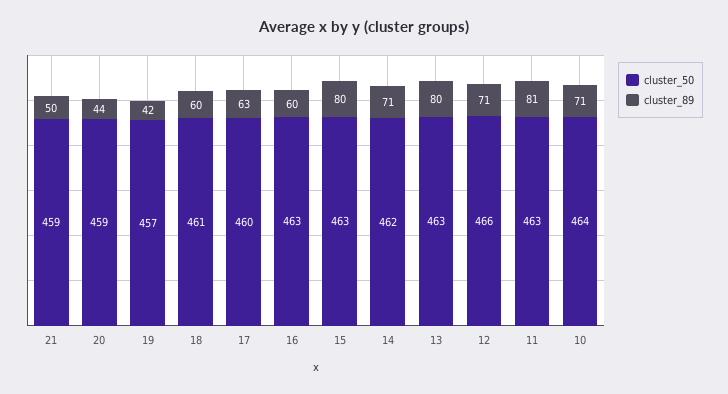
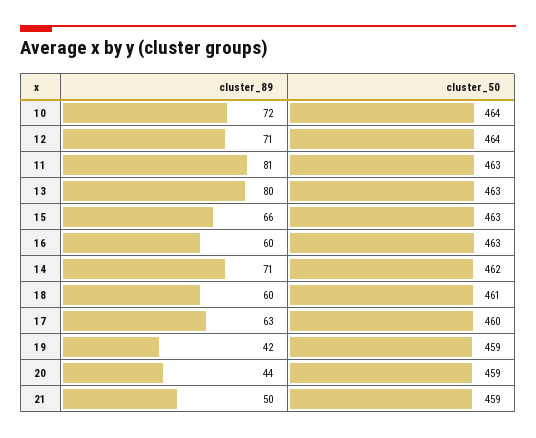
  {
    "cluster_50": {
      "21": 459,
      "20": 459,
-     "19": 457,
+     "19": 459,
      "18": 461,
      "17": 460,
      "16": 463,
      "15": 463,
      "14": 462,
      "13": 463,
-     "12": 466,
+     "12": 464,
      "11": 463,
      "10": 464
    },
    "cluster_89": {
      "21": 50,
      "20": 44,
      "19": 42,
      "18": 60,
      "17": 63,
      "16": 60,
-     "15": 80,
+     "15": 66,
      "14": 71,
      "13": 80,
      "12": 71,
      "11": 81,
-     "10": 71
+     "10": 72
    }
  }

